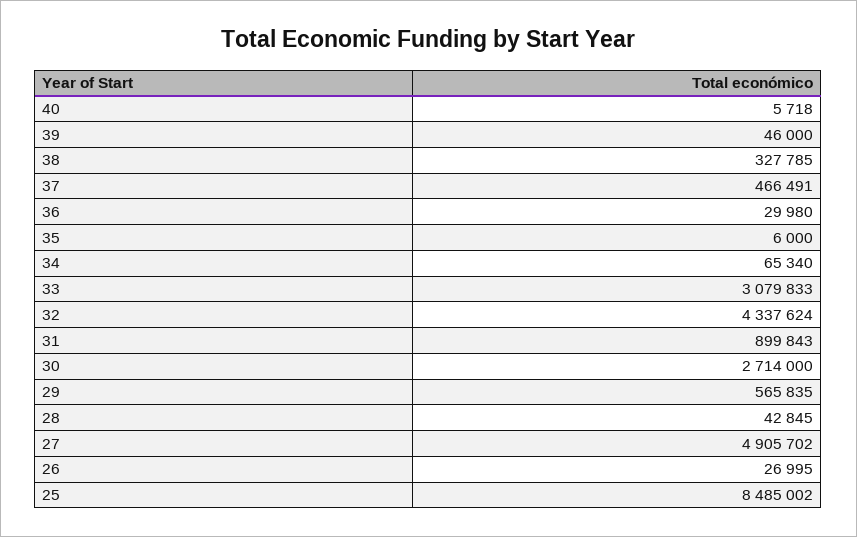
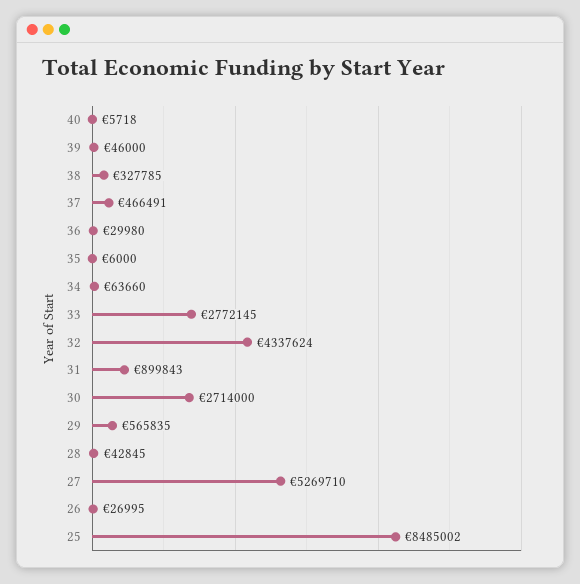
  {
    "40": 5718,
    "39": 46000,
    "38": 327785,
    "37": 466491,
    "36": 29980,
    "35": 6000,
-   "34": 65340,
+   "34": 63660,
-   "33": 3079833,
+   "33": 2772145,
    "32": 4337624,
    "31": 899843,
    "30": 2714000,
    "29": 565835,
    "28": 42845,
-   "27": 4905702,
+   "27": 5269710,
    "26": 26995,
    "25": 8485002
  }

